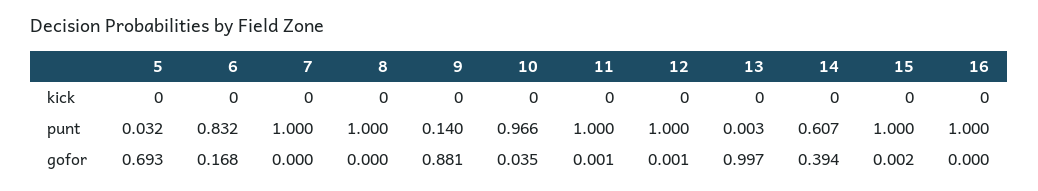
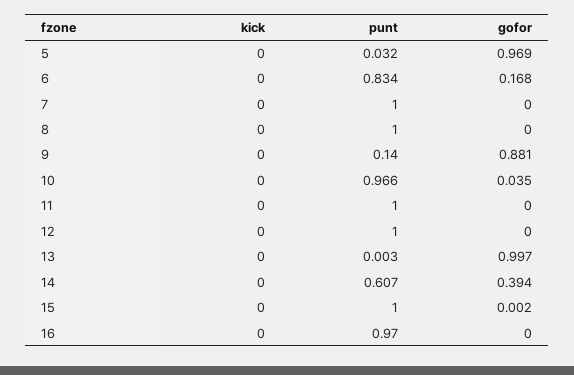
  {
    "5": {
      "kick": 0,
      "punt": 0.032,
-     "gofor": 0.693
+     "gofor": 0.969
    },
    "6": {
      "kick": 0,
-     "punt": 0.832,
+     "punt": 0.834,
      "gofor": 0.168
    },
    "7": {
      "kick": 0,
      "punt": 1,
      "gofor": 0
    },
    "8": {
      "kick": 0,
      "punt": 1,
      "gofor": 0
    },
    "9": {
      "kick": 0,
      "punt": 0.14,
      "gofor": 0.881
    },
    "10": {
      "kick": 0,
      "punt": 0.966,
      "gofor": 0.035
    },
    "11": {
      "kick": 0,
      "punt": 1,
-     "gofor": 0.001
+     "gofor": 0
    },
    "12": {
      "kick": 0,
      "punt": 1,
-     "gofor": 0.001
+     "gofor": 0
    },
    "13": {
      "kick": 0,
      "punt": 0.003,
      "gofor": 0.997
    },
    "14": {
      "kick": 0,
      "punt": 0.607,
      "gofor": 0.394
    },
    "15": {
      "kick": 0,
      "punt": 1,
      "gofor": 0.002
    },
    "16": {
      "kick": 0,
-     "punt": 1,
+     "punt": 0.97,
      "gofor": 0
    }
  }

